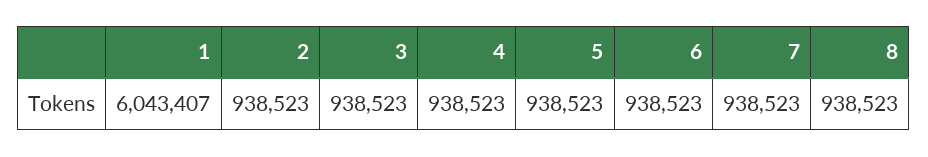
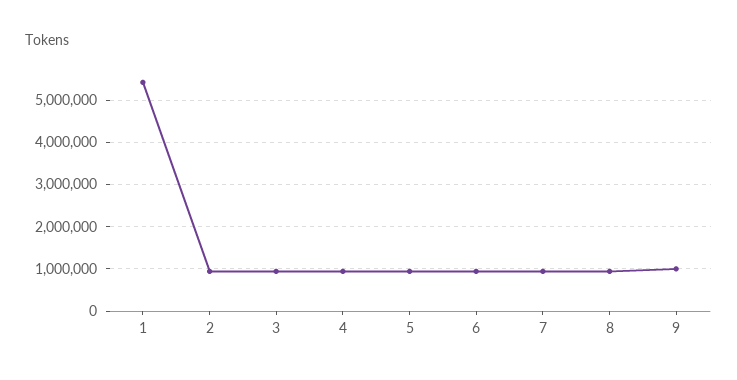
  {
-   "1": 6043407,
+   "1": 5400000,
    "2": 938523,
    "3": 938523,
    "4": 938523,
    "5": 938523,
    "6": 938523,
    "7": 938523,
-   "8": 938523
+   "8": 938523,
+   "9": 1000000
  }

